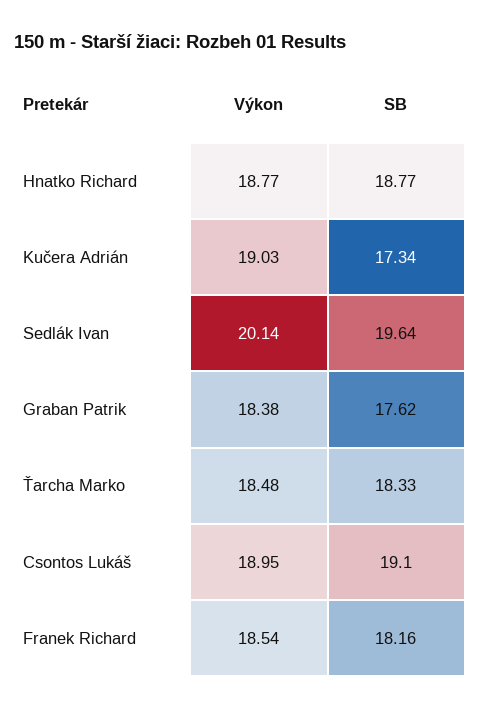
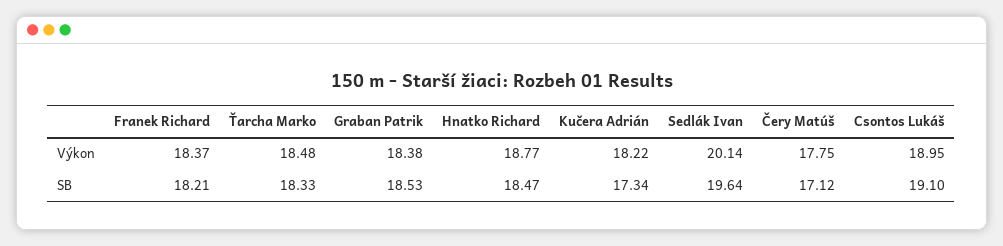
  {
    "Výkon": {
      "Hnatko Richard": 18.77,
-     "Kučera Adrián": 19.03,
+     "Kučera Adrián": 18.22,
      "Sedlák Ivan": 20.14,
      "Graban Patrik": 18.38,
      "Ťarcha Marko": 18.48,
      "Csontos Lukáš": 18.95,
-     "Franek Richard": 18.54
+     "Franek Richard": 18.37,
+     "Čery Matúš": 17.75
    },
    "SB": {
-     "Hnatko Richard": 18.77,
+     "Hnatko Richard": 18.47,
      "Kučera Adrián": 17.34,
      "Sedlák Ivan": 19.64,
-     "Graban Patrik": 17.62,
+     "Graban Patrik": 18.53,
      "Ťarcha Marko": 18.33,
      "Csontos Lukáš": 19.1,
-     "Franek Richard": 18.16
+     "Franek Richard": 18.21,
+     "Čery Matúš": 17.12
    }
  }

